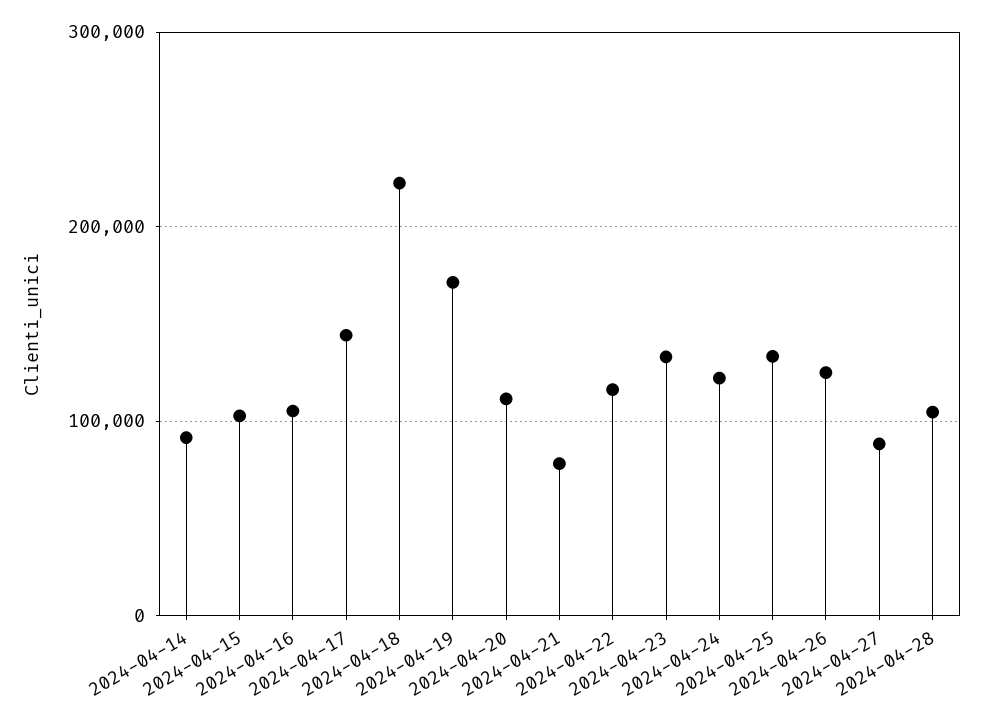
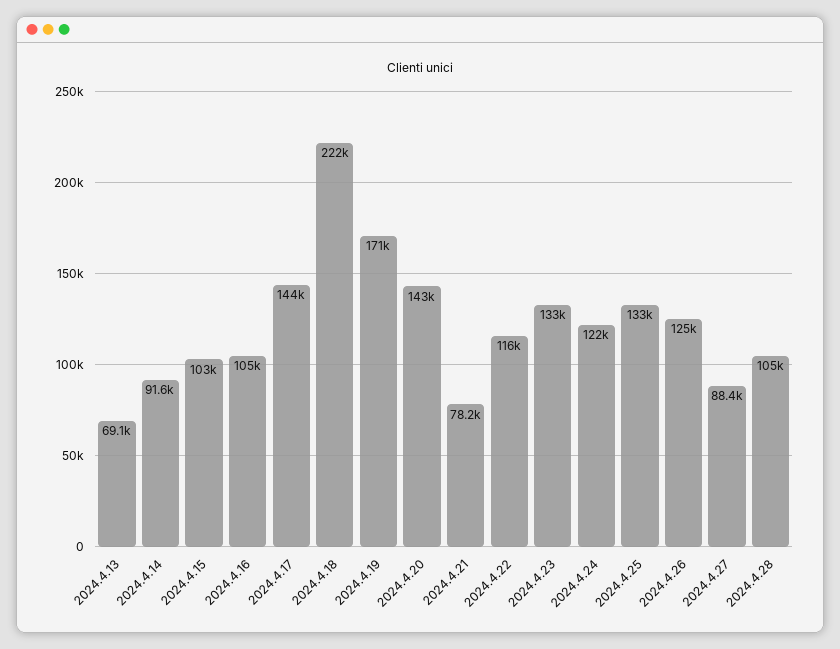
  {
    "2024-04-14": 91600,
    "2024-04-15": 103000,
    "2024-04-16": 105000,
    "2024-04-17": 144000,
    "2024-04-18": 222000,
    "2024-04-19": 171000,
-   "2024-04-20": 110000,
+   "2024-04-20": 143000,
    "2024-04-21": 78200,
    "2024-04-22": 116000,
    "2024-04-23": 133000,
    "2024-04-24": 122000,
    "2024-04-25": 133000,
    "2024-04-26": 125000,
    "2024-04-27": 88400,
-   "2024-04-28": 105000
+   "2024-04-28": 105000,
+   "2024.4.13": 69100
  }

